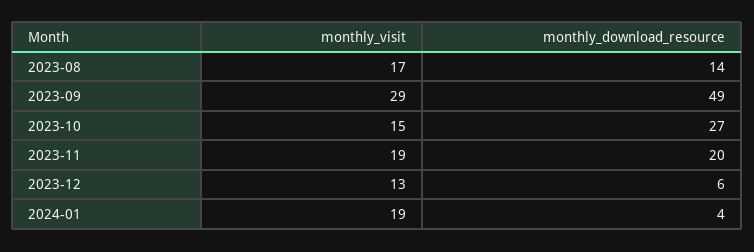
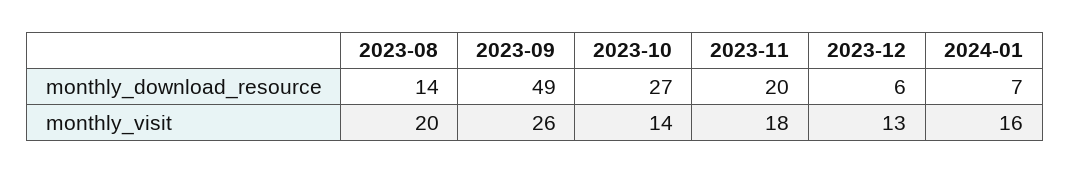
  {
    "monthly_visit": {
-     "2023-08": 17,
+     "2023-08": 20,
-     "2023-09": 29,
+     "2023-09": 26,
-     "2023-10": 15,
+     "2023-10": 14,
-     "2023-11": 19,
+     "2023-11": 18,
      "2023-12": 13,
-     "2024-01": 19
+     "2024-01": 16
    },
    "monthly_download_resource": {
      "2023-08": 14,
      "2023-09": 49,
      "2023-10": 27,
      "2023-11": 20,
      "2023-12": 6,
-     "2024-01": 4
+     "2024-01": 7
    }
  }

